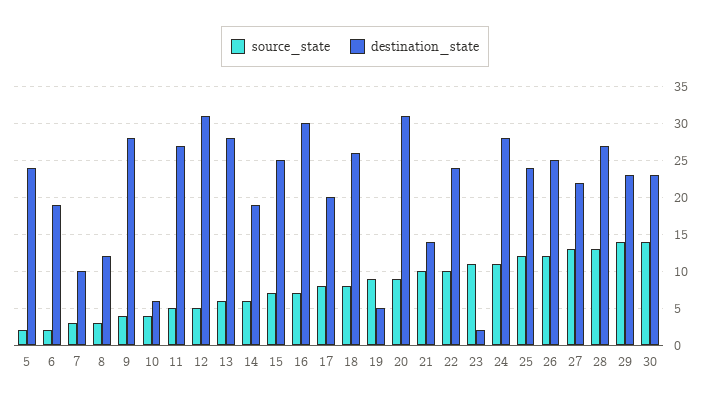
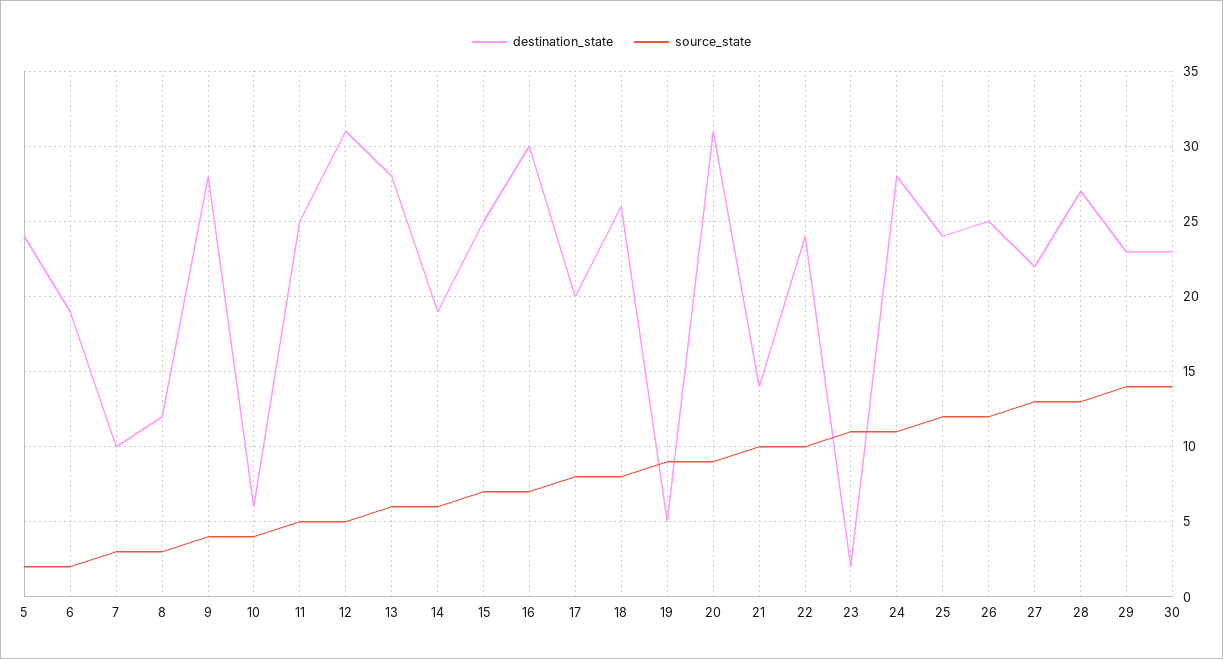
  {
    "source_state": {
      "5": 2,
      "6": 2,
      "7": 3,
      "8": 3,
      "9": 4,
      "10": 4,
      "11": 5,
      "12": 5,
      "13": 6,
      "14": 6,
      "15": 7,
      "16": 7,
      "17": 8,
      "18": 8,
      "19": 9,
      "20": 9,
      "21": 10,
      "22": 10,
      "23": 11,
      "24": 11,
      "25": 12,
      "26": 12,
      "27": 13,
      "28": 13,
      "29": 14,
      "30": 14
    },
    "destination_state": {
      "5": 24,
      "6": 19,
      "7": 10,
      "8": 12,
      "9": 28,
      "10": 6,
-     "11": 27,
+     "11": 25,
      "12": 31,
      "13": 28,
      "14": 19,
      "15": 25,
      "16": 30,
      "17": 20,
      "18": 26,
      "19": 5,
      "20": 31,
      "21": 14,
      "22": 24,
      "23": 2,
      "24": 28,
      "25": 24,
      "26": 25,
      "27": 22,
      "28": 27,
      "29": 23,
      "30": 23
    }
  }

